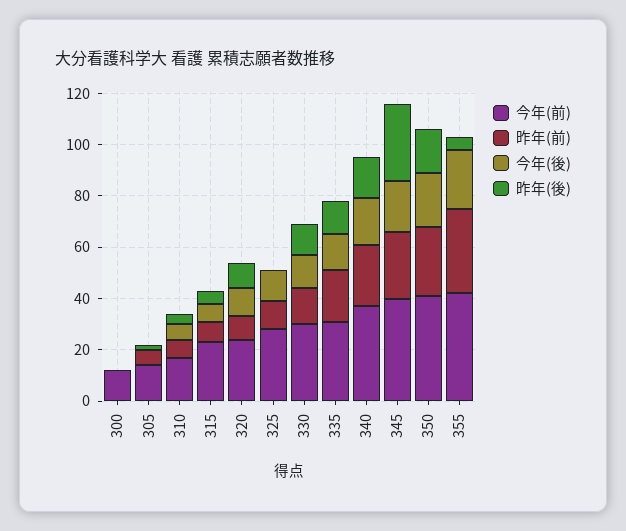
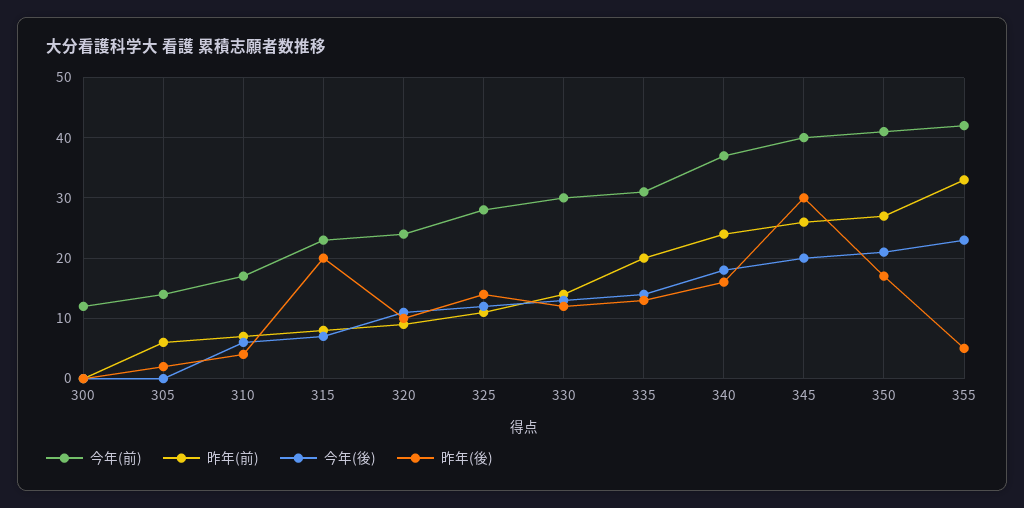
  {
    "今年(前)": {
      "300": 12,
      "305": 14,
      "310": 17,
      "315": 23,
      "320": 24,
      "325": 28,
      "330": 30,
      "335": 31,
      "340": 37,
      "345": 40,
      "350": 41,
      "355": 42
    },
    "昨年(前)": {
      "300": 0,
      "305": 6,
      "310": 7,
      "315": 8,
      "320": 9,
      "325": 11,
      "330": 14,
      "335": 20,
      "340": 24,
      "345": 26,
      "350": 27,
      "355": 33
    },
    "今年(後)": {
      "300": 0,
      "305": 0,
      "310": 6,
      "315": 7,
      "320": 11,
      "325": 12,
      "330": 13,
      "335": 14,
      "340": 18,
      "345": 20,
      "350": 21,
      "355": 23
    },
    "昨年(後)": {
      "300": 0,
      "305": 2,
      "310": 4,
-     "315": 5,
+     "315": 20,
      "320": 10,
-     "325": 0,
+     "325": 14,
      "330": 12,
      "335": 13,
      "340": 16,
      "345": 30,
      "350": 17,
      "355": 5
    }
  }

